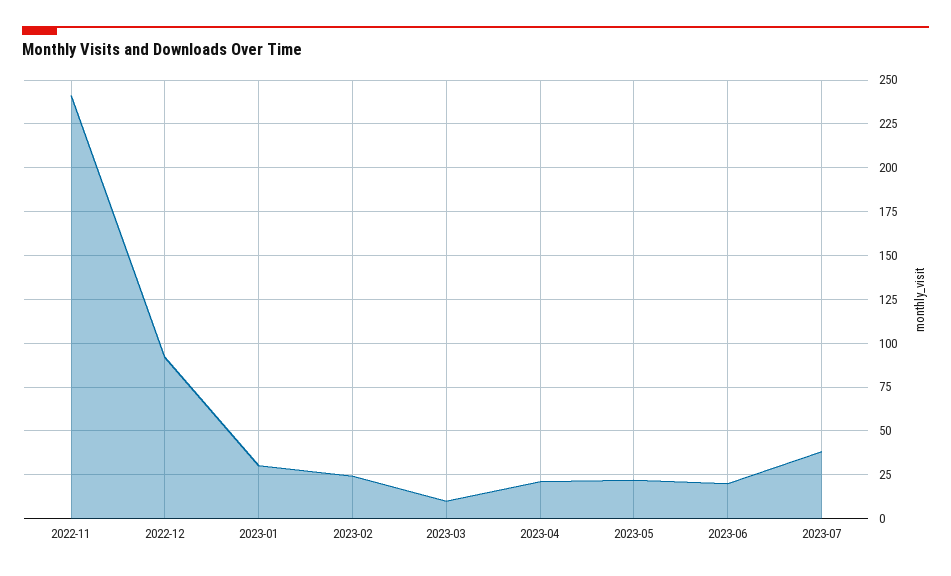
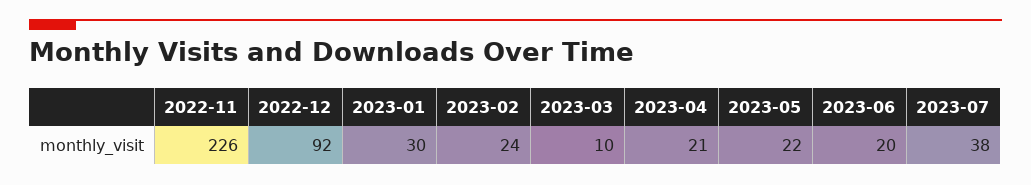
  {
-   "2022-11": 240,
+   "2022-11": 226,
    "2022-12": 92,
    "2023-01": 30,
    "2023-02": 24,
    "2023-03": 10,
    "2023-04": 21,
    "2023-05": 22,
    "2023-06": 20,
    "2023-07": 38
  }

